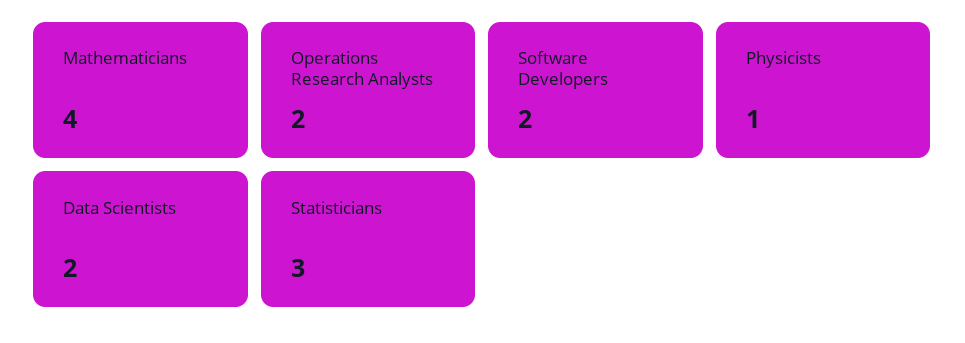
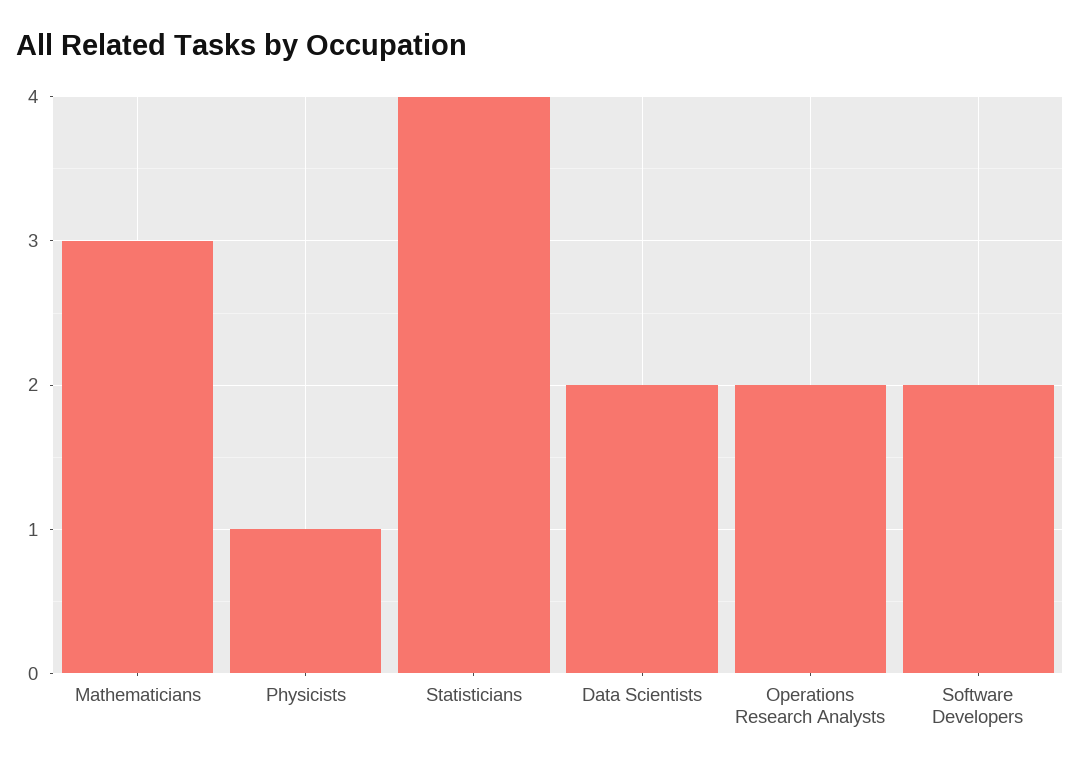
  {
-   "Mathematicians": 4,
+   "Mathematicians": 3,
    "Operations Research Analysts": 2,
    "Software Developers": 2,
    "Physicists": 1,
    "Data Scientists": 2,
-   "Statisticians": 3
+   "Statisticians": 4
  }

